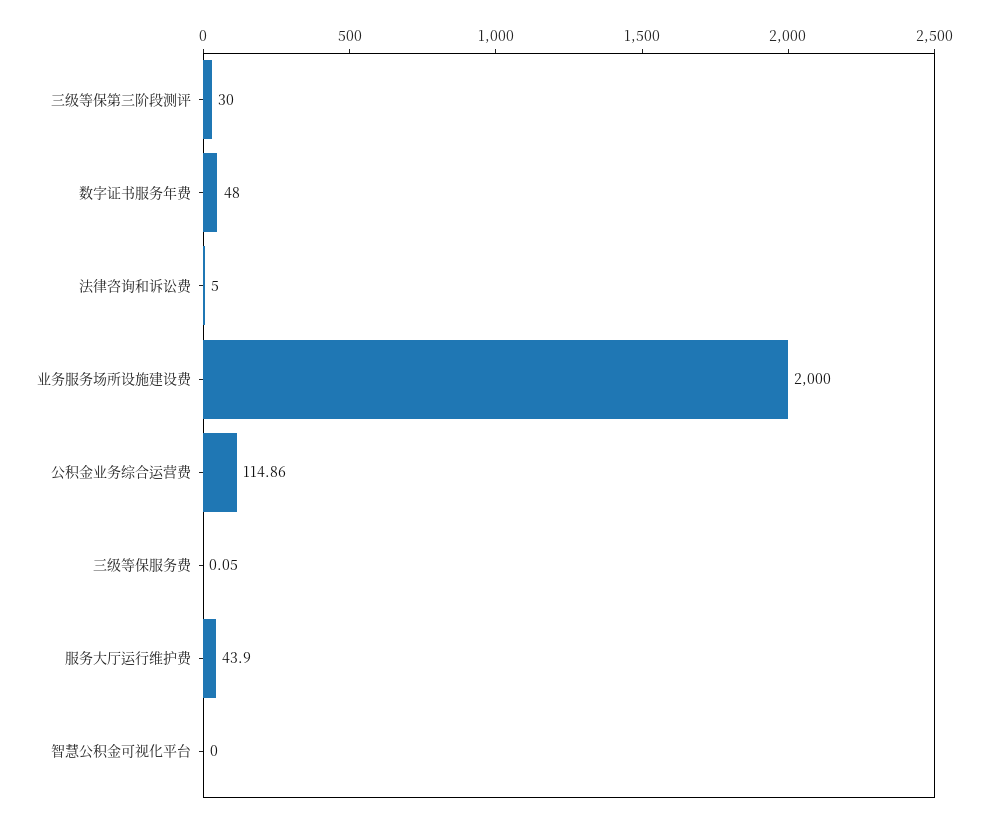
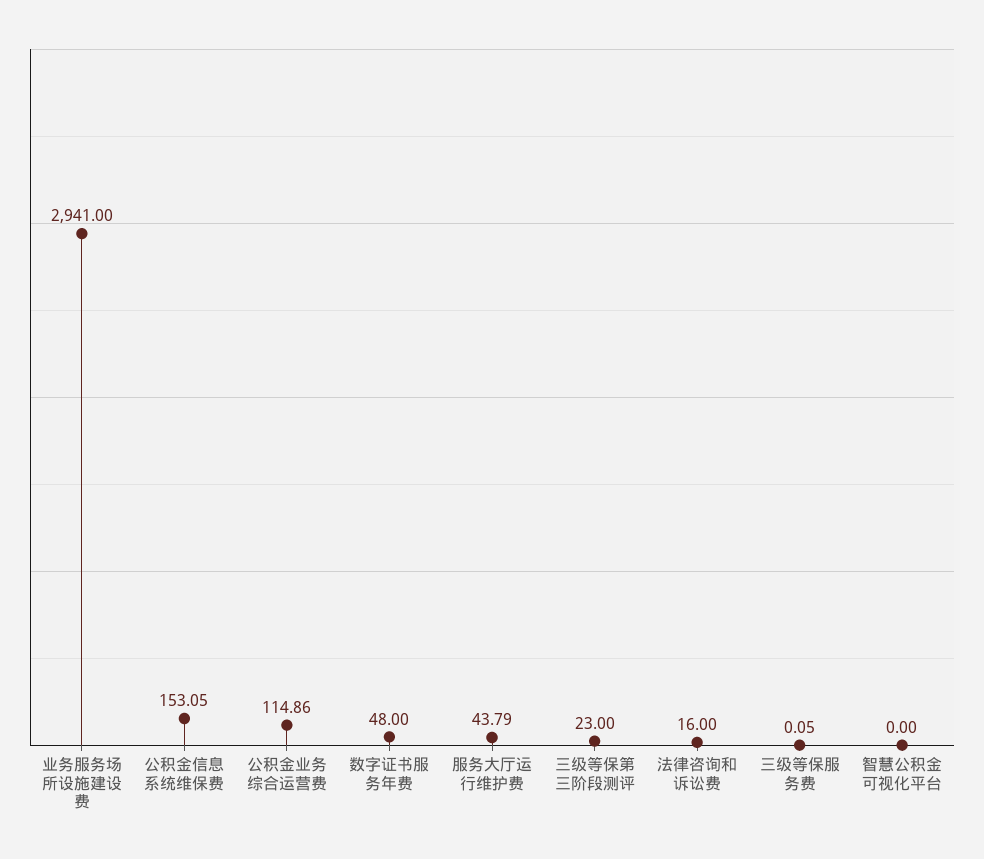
  {
-   "三级等保第三阶段测评": 30,
+   "三级等保第三阶段测评": 23,
    "数字证书服务年费": 48,
-   "法律咨询和诉讼费": 5,
+   "法律咨询和诉讼费": 16,
-   "业务服务场所设施建设费": 2000,
+   "业务服务场所设施建设费": 2941,
    "公积金业务综合运营费": 114.86,
    "三级等保服务费": 0.05,
-   "服务大厅运行维护费": 43.9,
+   "服务大厅运行维护费": 43.79,
-   "智慧公积金可视化平台": 0
+   "智慧公积金可视化平台": 0,
+   "公积金信息系统维保费": 153.05
  }

